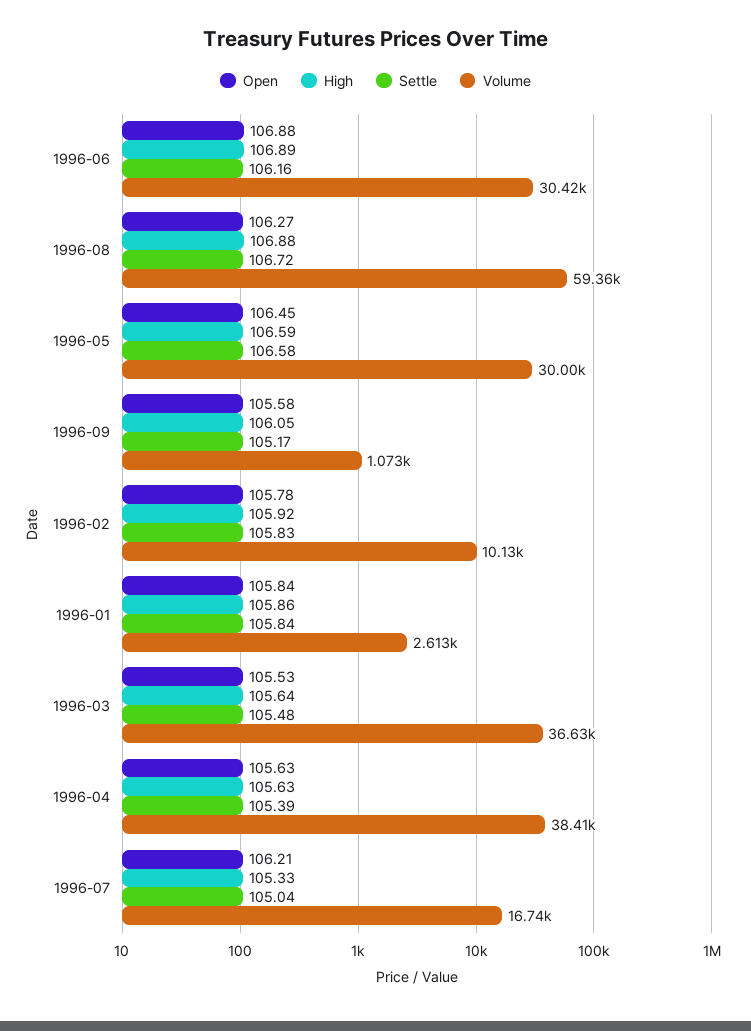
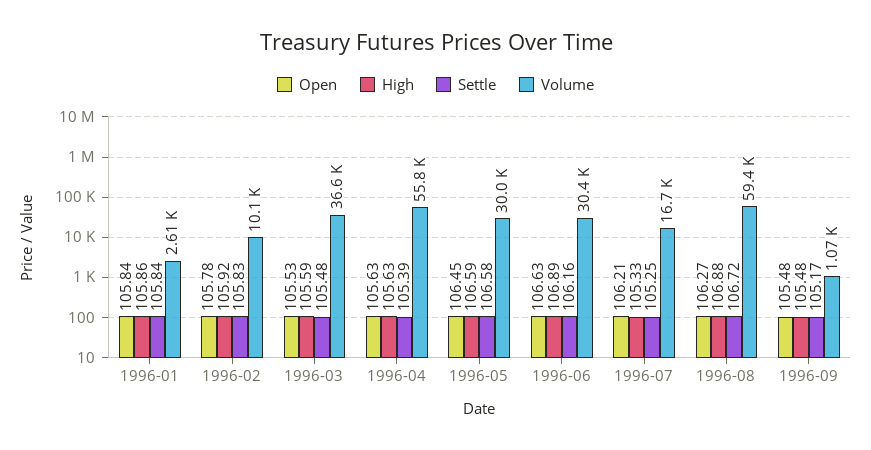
  {
    "Open": {
-     "1996-06": 106.88,
+     "1996-06": 106.63,
      "1996-08": 106.27,
      "1996-05": 106.45,
-     "1996-09": 105.58,
+     "1996-09": 105.48,
      "1996-02": 105.78,
      "1996-01": 105.84,
      "1996-03": 105.53,
      "1996-04": 105.63,
      "1996-07": 106.21
    },
    "High": {
      "1996-06": 106.89,
      "1996-08": 106.88,
      "1996-05": 106.59,
-     "1996-09": 106.05,
+     "1996-09": 105.48,
      "1996-02": 105.92,
      "1996-01": 105.86,
-     "1996-03": 105.64,
+     "1996-03": 105.59,
      "1996-04": 105.63,
      "1996-07": 105.33
    },
    "Settle": {
      "1996-06": 106.16,
      "1996-08": 106.72,
      "1996-05": 106.58,
      "1996-09": 105.17,
      "1996-02": 105.83,
      "1996-01": 105.84,
      "1996-03": 105.48,
      "1996-04": 105.39,
-     "1996-07": 105.04
+     "1996-07": 105.25
    },
    "Volume": {
      "1996-06": 30420,
      "1996-08": 59360,
      "1996-05": 30000,
      "1996-09": 1073,
      "1996-02": 10130,
      "1996-01": 2613,
      "1996-03": 36630,
-     "1996-04": 38410,
+     "1996-04": 55800,
      "1996-07": 16740
    }
  }

